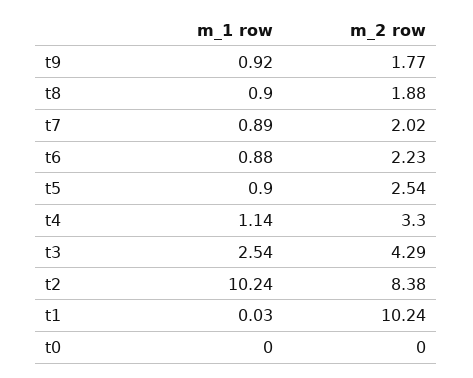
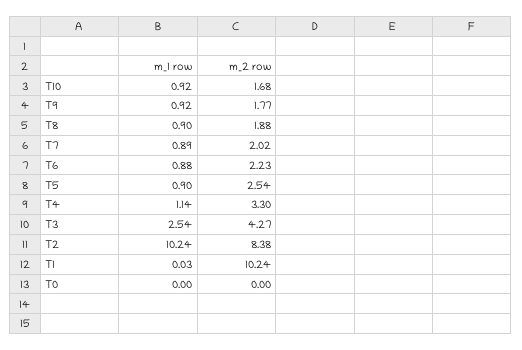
  {
    "m_1 row": {
      "t9": 0.92,
      "t8": 0.9,
      "t7": 0.89,
      "t6": 0.88,
      "t5": 0.9,
      "t4": 1.14,
      "t3": 2.54,
      "t2": 10.24,
      "t1": 0.03,
-     "t0": 0
+     "t0": 0,
+     "T10": 0.92
    },
    "m_2 row": {
      "t9": 1.77,
      "t8": 1.88,
      "t7": 2.02,
      "t6": 2.23,
      "t5": 2.54,
      "t4": 3.3,
-     "t3": 4.29,
+     "t3": 4.27,
      "t2": 8.38,
      "t1": 10.24,
-     "t0": 0
+     "t0": 0,
+     "T10": 1.68
    }
  }

